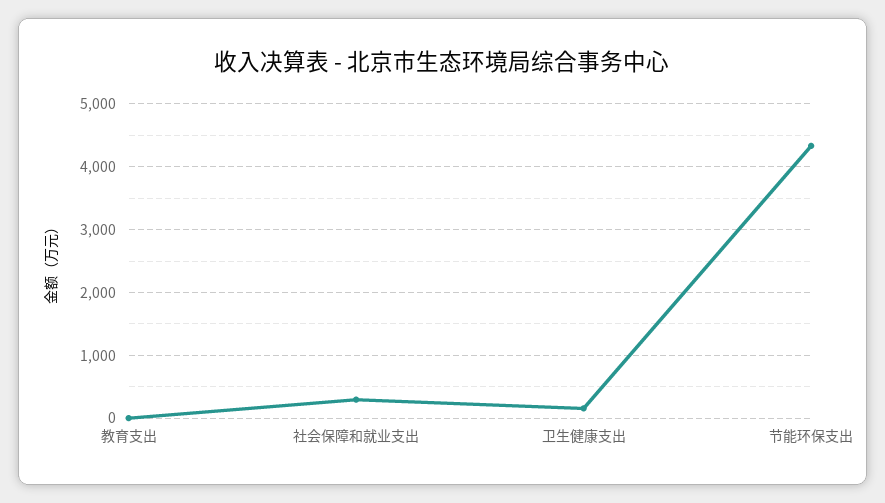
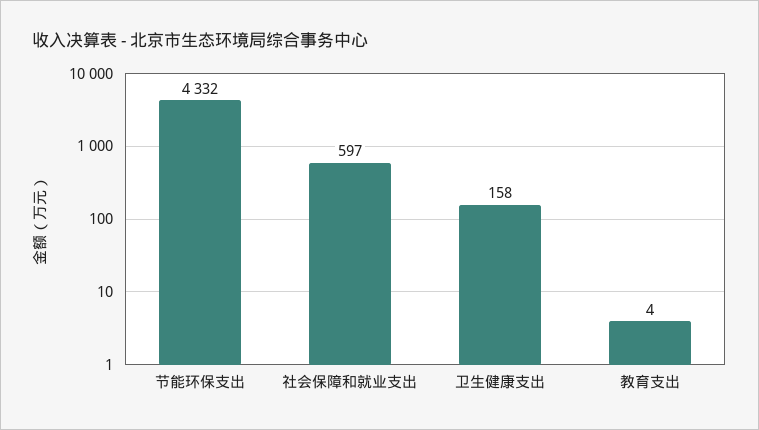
  {
    "教育支出": 4,
-   "社会保障和就业支出": 300,
+   "社会保障和就业支出": 597,
    "卫生健康支出": 158,
    "节能环保支出": 4332
  }

